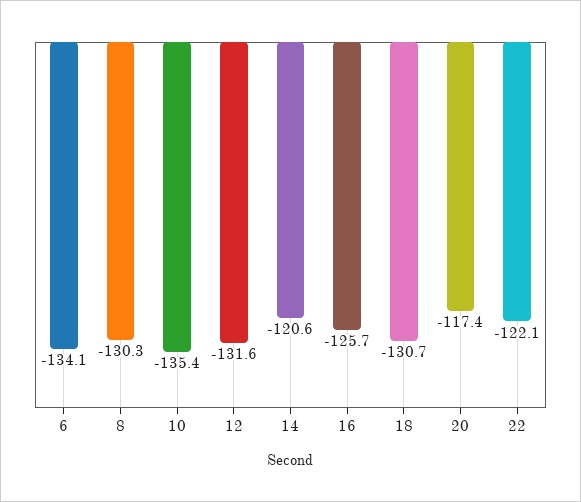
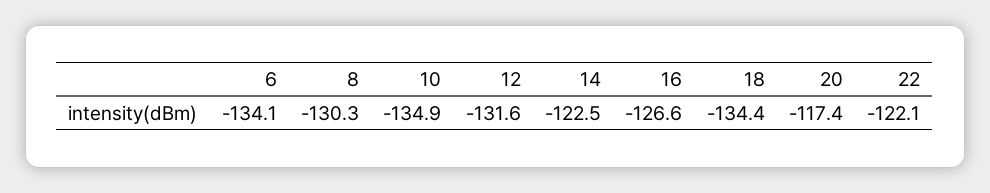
  {
    "6": -134.1,
    "8": -130.3,
-   "10": -135.4,
+   "10": -134.9,
    "12": -131.6,
-   "14": -120.6,
+   "14": -122.5,
-   "16": -125.7,
+   "16": -126.6,
-   "18": -130.7,
+   "18": -134.4,
    "20": -117.4,
    "22": -122.1
  }

